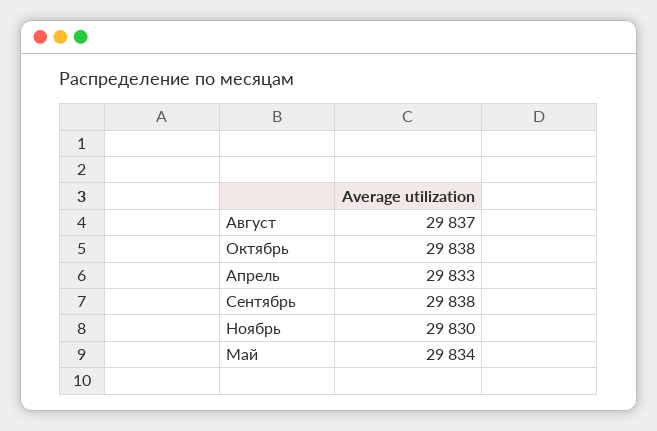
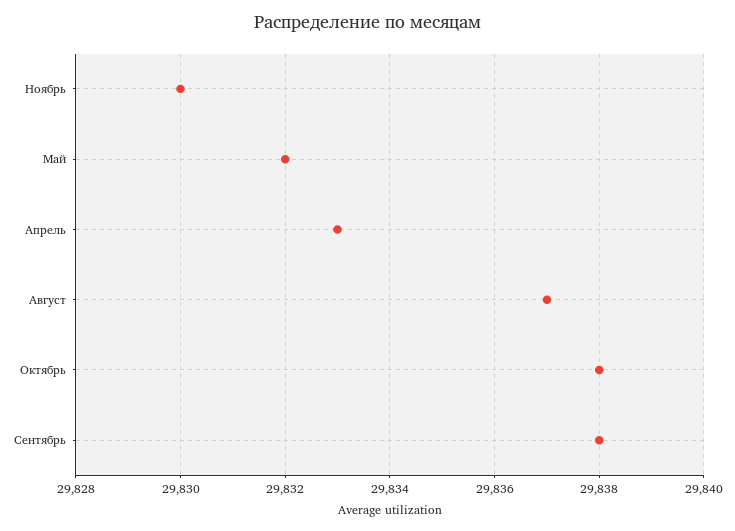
  {
    "Август": 29837,
    "Октябрь": 29838,
    "Апрель": 29833,
    "Сентябрь": 29838,
    "Ноябрь": 29830,
-   "Май": 29834
+   "Май": 29832
  }

